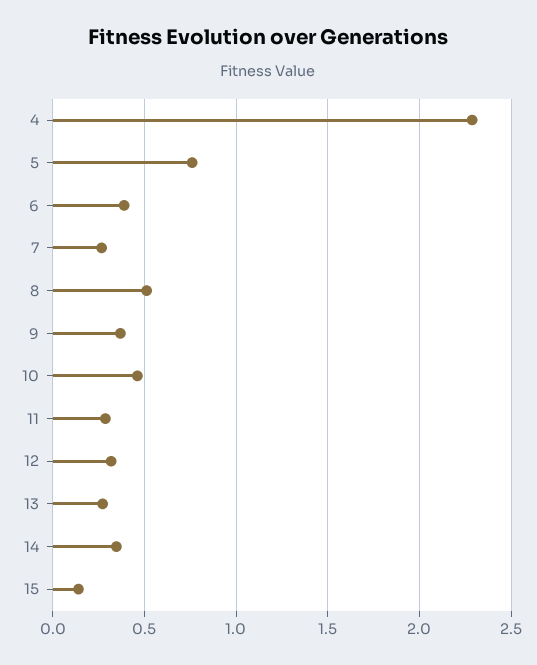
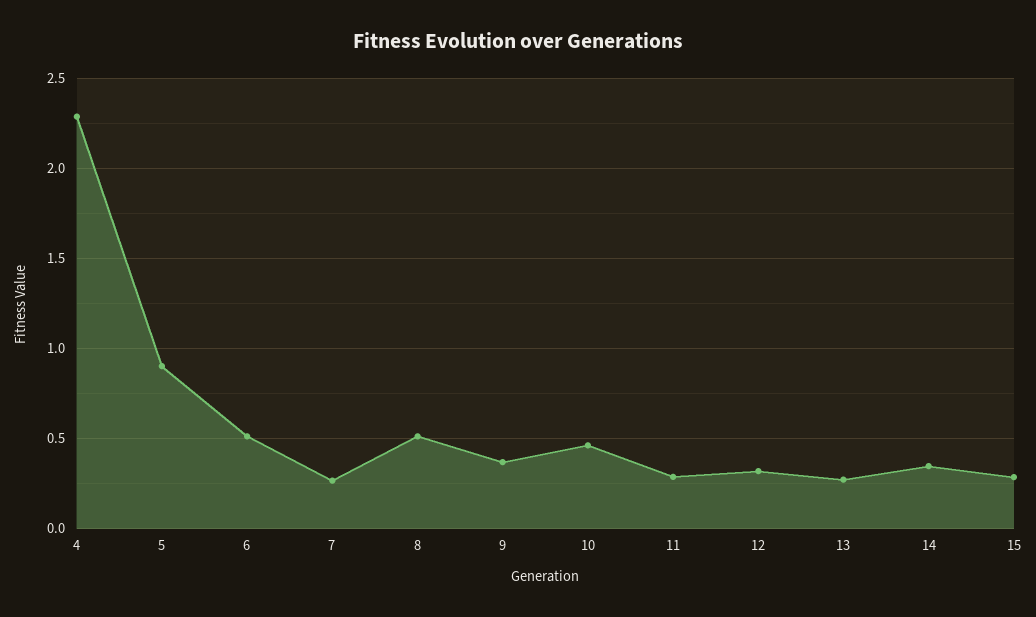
  {
    "4": 2.3,
-   "5": 0.75,
+   "5": 0.9,
-   "6": 0.4,
+   "6": 0.5,
    "7": 0.25,
    "8": 0.5,
    "9": 0.35,
    "10": 0.45,
    "11": 0.3,
    "12": 0.3,
    "13": 0.25,
    "14": 0.35,
-   "15": 0.15
+   "15": 0.3
  }

